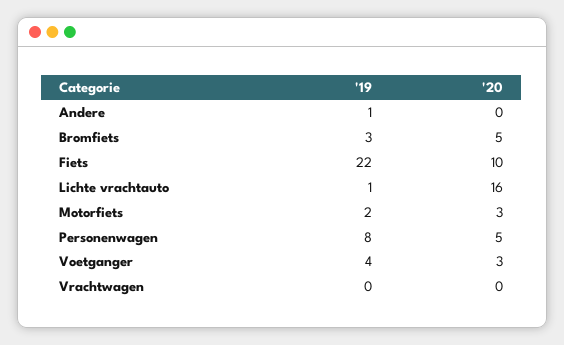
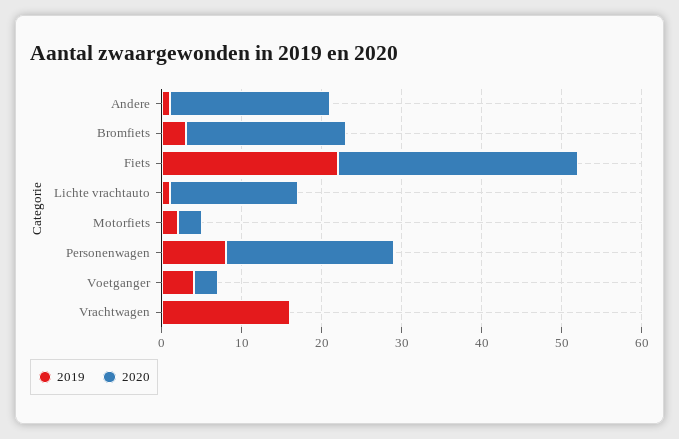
  {
    "'19": {
      "Andere": 1,
      "Bromfiets": 3,
      "Fiets": 22,
      "Lichte vrachtauto": 1,
      "Motorfiets": 2,
      "Personenwagen": 8,
      "Voetganger": 4,
-     "Vrachtwagen": 0
+     "Vrachtwagen": 15
    },
    "'20": {
-     "Andere": 0,
+     "Andere": 20,
-     "Bromfiets": 5,
+     "Bromfiets": 20,
-     "Fiets": 10,
+     "Fiets": 30,
      "Lichte vrachtauto": 16,
      "Motorfiets": 3,
-     "Personenwagen": 5,
+     "Personenwagen": 20,
      "Voetganger": 3,
      "Vrachtwagen": 0
    }
  }

